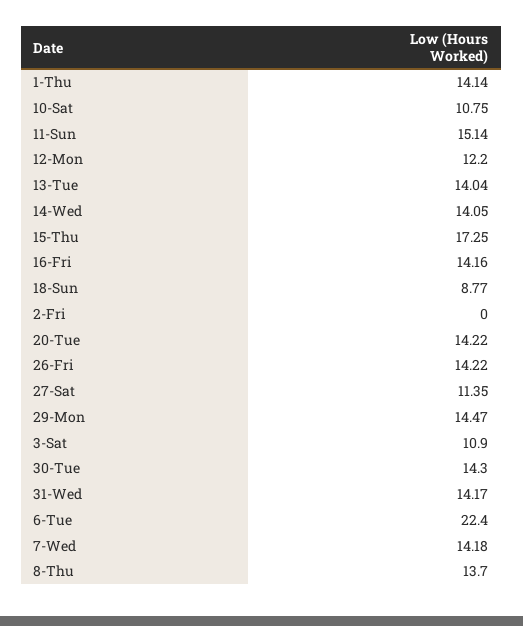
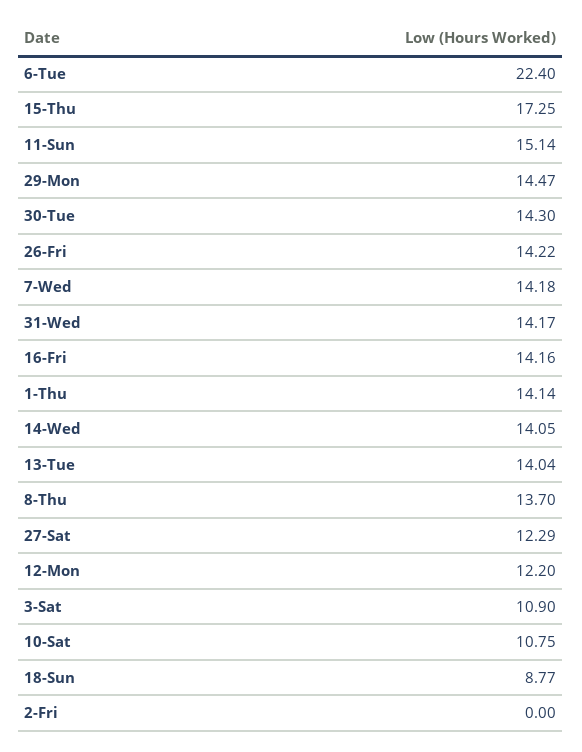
  {
    "1-Thu": 14.14,
    "10-Sat": 10.75,
    "11-Sun": 15.14,
    "12-Mon": 12.2,
    "13-Tue": 14.04,
    "14-Wed": 14.05,
    "15-Thu": 17.25,
    "16-Fri": 14.16,
    "18-Sun": 8.77,
    "2-Fri": 0,
-   "20-Tue": 14.22,
    "26-Fri": 14.22,
-   "27-Sat": 11.35,
+   "27-Sat": 12.29,
    "29-Mon": 14.47,
    "3-Sat": 10.9,
    "30-Tue": 14.3,
    "31-Wed": 14.17,
    "6-Tue": 22.4,
    "7-Wed": 14.18,
    "8-Thu": 13.7
  }

